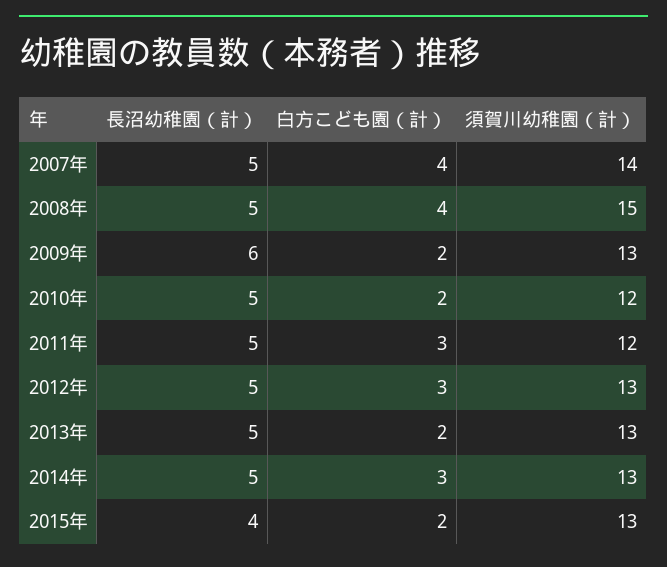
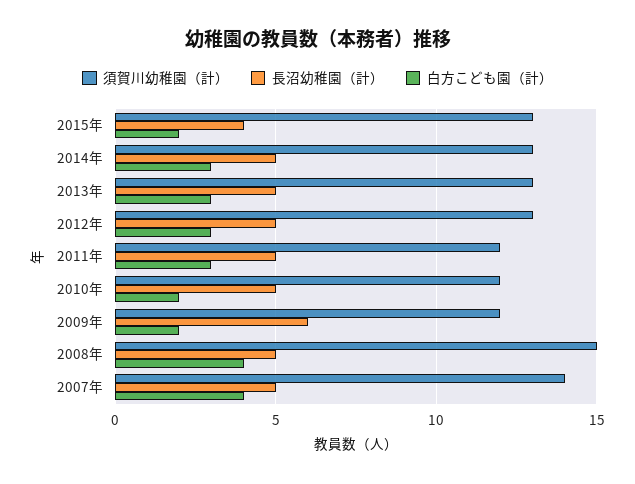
  {
    "長沼幼稚園（計）": {
      "2007年": 5,
      "2008年": 5,
      "2009年": 6,
      "2010年": 5,
      "2011年": 5,
      "2012年": 5,
      "2013年": 5,
      "2014年": 5,
      "2015年": 4
    },
    "白方こども園（計）": {
      "2007年": 4,
      "2008年": 4,
      "2009年": 2,
      "2010年": 2,
      "2011年": 3,
      "2012年": 3,
-     "2013年": 2,
+     "2013年": 3,
      "2014年": 3,
      "2015年": 2
    },
    "須賀川幼稚園（計）": {
      "2007年": 14,
      "2008年": 15,
-     "2009年": 13,
+     "2009年": 12,
      "2010年": 12,
      "2011年": 12,
      "2012年": 13,
      "2013年": 13,
      "2014年": 13,
      "2015年": 13
    }
  }

